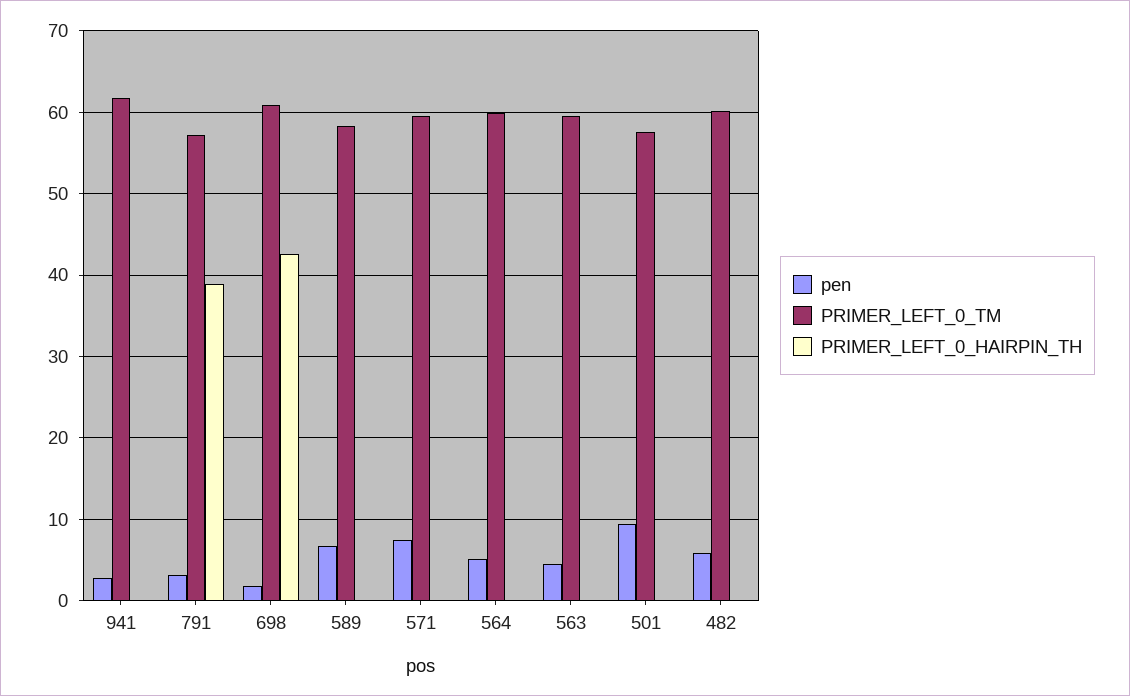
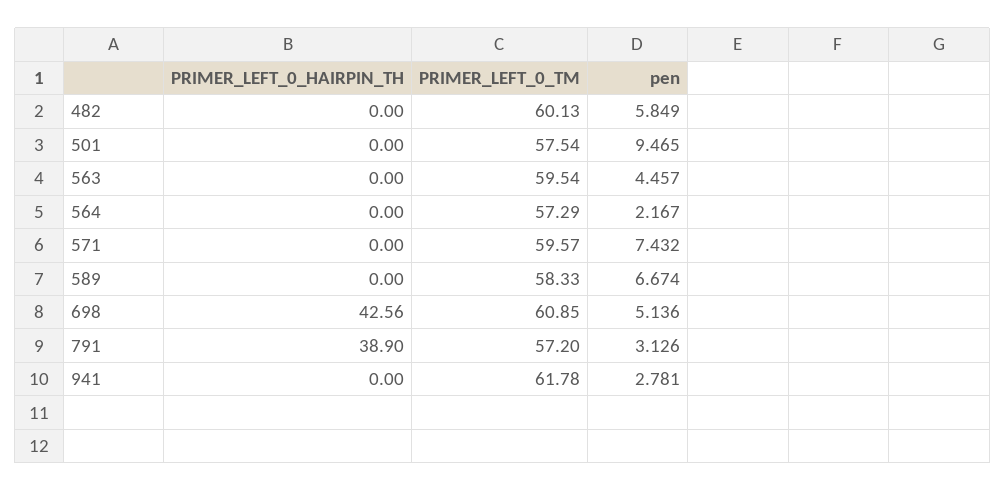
  {
    "pen": {
      "941": 2.781,
      "791": 3.126,
-     "698": 2,
+     "698": 5.136,
      "589": 6.674,
      "571": 7.432,
-     "564": 5,
+     "564": 2.167,
      "563": 4.457,
      "501": 9.465,
      "482": 5.849
    },
    "PRIMER_LEFT_0_TM": {
      "941": 61.78,
      "791": 57.2,
      "698": 60.85,
      "589": 58.33,
      "571": 59.57,
-     "564": 60,
+     "564": 57.29,
      "563": 59.54,
      "501": 57.54,
      "482": 60.13
    },
    "PRIMER_LEFT_0_HAIRPIN_TH": {
      "941": 0,
      "791": 38.9,
      "698": 42.56,
      "589": 0,
      "571": 0,
      "564": 0,
      "563": 0,
      "501": 0,
      "482": 0
    }
  }

